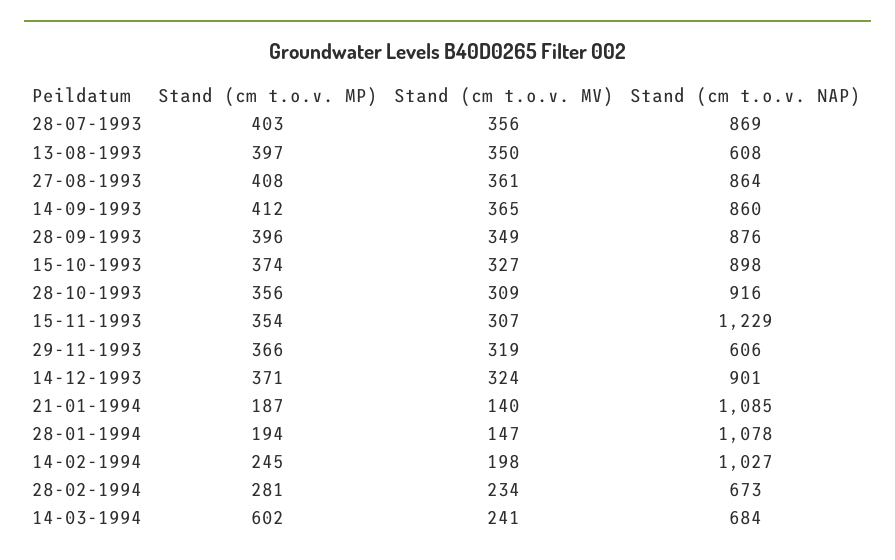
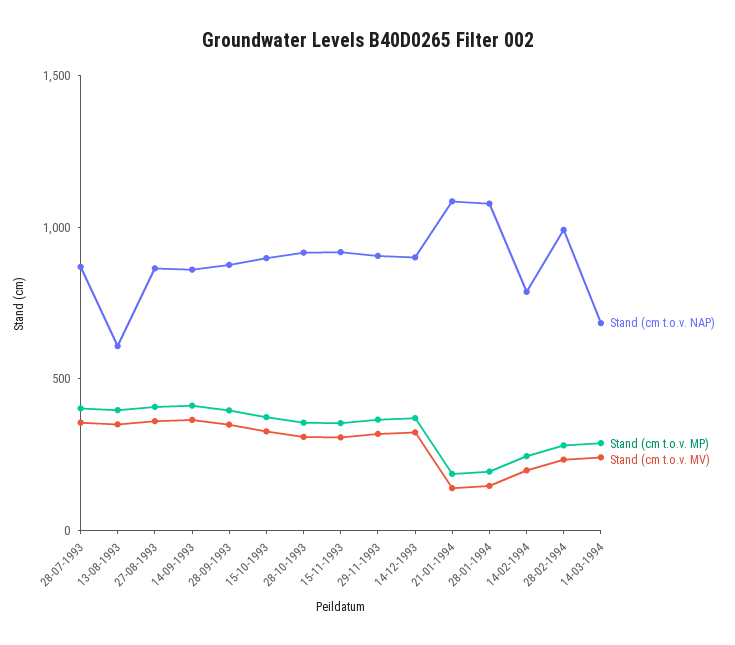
  {
    "Stand (cm t.o.v. MP)": {
      "28-07-1993": 403,
      "13-08-1993": 397,
      "27-08-1993": 408,
      "14-09-1993": 412,
      "28-09-1993": 396,
      "15-10-1993": 374,
      "28-10-1993": 356,
      "15-11-1993": 354,
      "29-11-1993": 366,
      "14-12-1993": 371,
      "21-01-1994": 187,
      "28-01-1994": 194,
      "14-02-1994": 245,
      "28-02-1994": 281,
-     "14-03-1994": 602
+     "14-03-1994": 300
    },
    "Stand (cm t.o.v. MV)": {
      "28-07-1993": 356,
      "13-08-1993": 350,
      "27-08-1993": 361,
      "14-09-1993": 365,
      "28-09-1993": 349,
      "15-10-1993": 327,
      "28-10-1993": 309,
      "15-11-1993": 307,
      "29-11-1993": 319,
      "14-12-1993": 324,
      "21-01-1994": 140,
      "28-01-1994": 147,
      "14-02-1994": 198,
      "28-02-1994": 234,
      "14-03-1994": 241
    },
    "Stand (cm t.o.v. NAP)": {
      "28-07-1993": 869,
      "13-08-1993": 608,
      "27-08-1993": 864,
      "14-09-1993": 860,
      "28-09-1993": 876,
      "15-10-1993": 898,
      "28-10-1993": 916,
-     "15-11-1993": 1229,
+     "15-11-1993": 900,
-     "29-11-1993": 606,
+     "29-11-1993": 900,
      "14-12-1993": 901,
      "21-01-1994": 1085,
      "28-01-1994": 1078,
-     "14-02-1994": 1027,
+     "14-02-1994": 800,
-     "28-02-1994": 673,
+     "28-02-1994": 1000,
      "14-03-1994": 684
    }
  }

